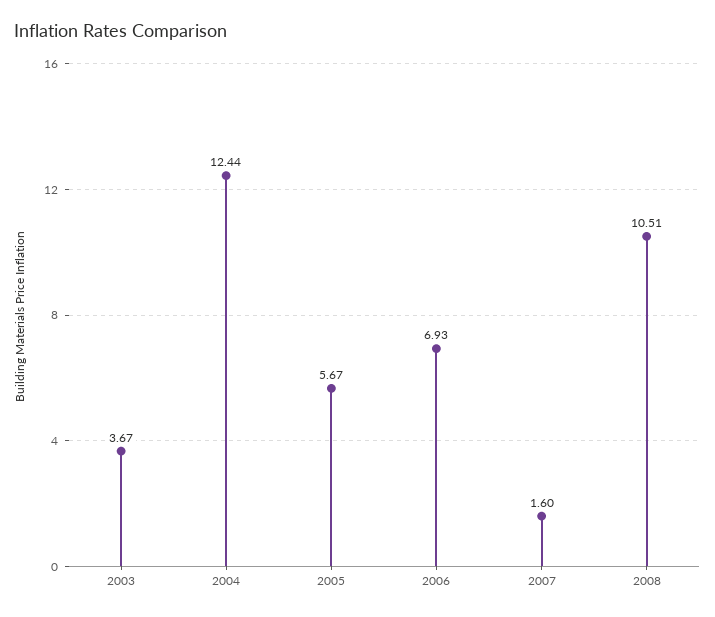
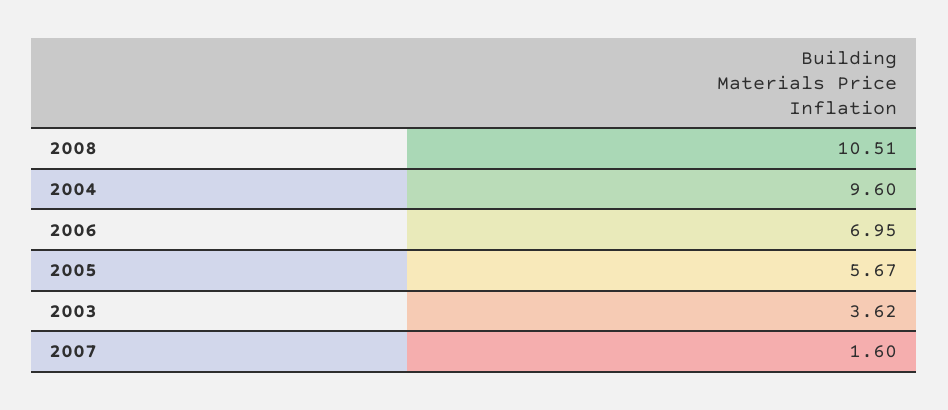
  {
-   "2003": 3.67,
+   "2003": 3.62,
-   "2004": 12.44,
+   "2004": 9.6,
    "2005": 5.67,
-   "2006": 6.93,
+   "2006": 6.95,
    "2007": 1.6,
    "2008": 10.51
  }

